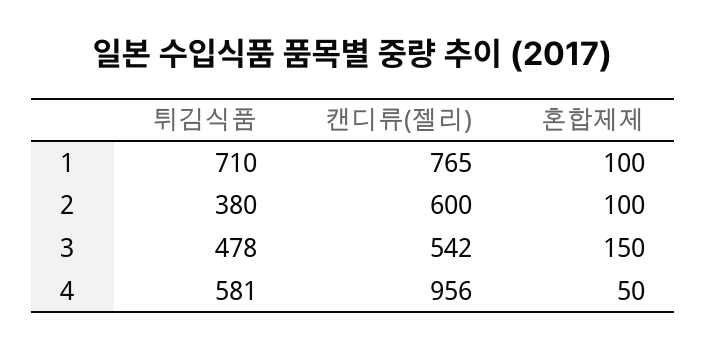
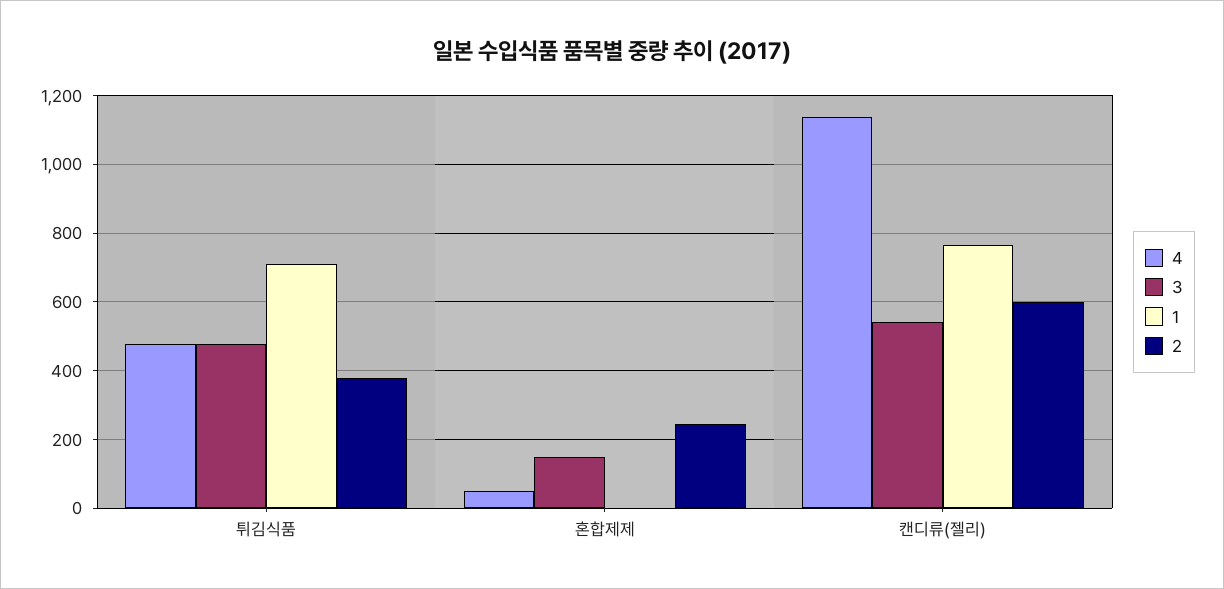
  {
    "1": {
      "튀김식품": 710,
      "캔디류(젤리)": 765,
-     "혼합제제": 100
+     "혼합제제": 0
    },
    "2": {
      "튀김식품": 380,
      "캔디류(젤리)": 600,
-     "혼합제제": 100
+     "혼합제제": 240
    },
    "3": {
      "튀김식품": 478,
      "캔디류(젤리)": 542,
      "혼합제제": 150
    },
    "4": {
-     "튀김식품": 581,
+     "튀김식품": 480,
-     "캔디류(젤리)": 956,
+     "캔디류(젤리)": 1140,
      "혼합제제": 50
    }
  }

